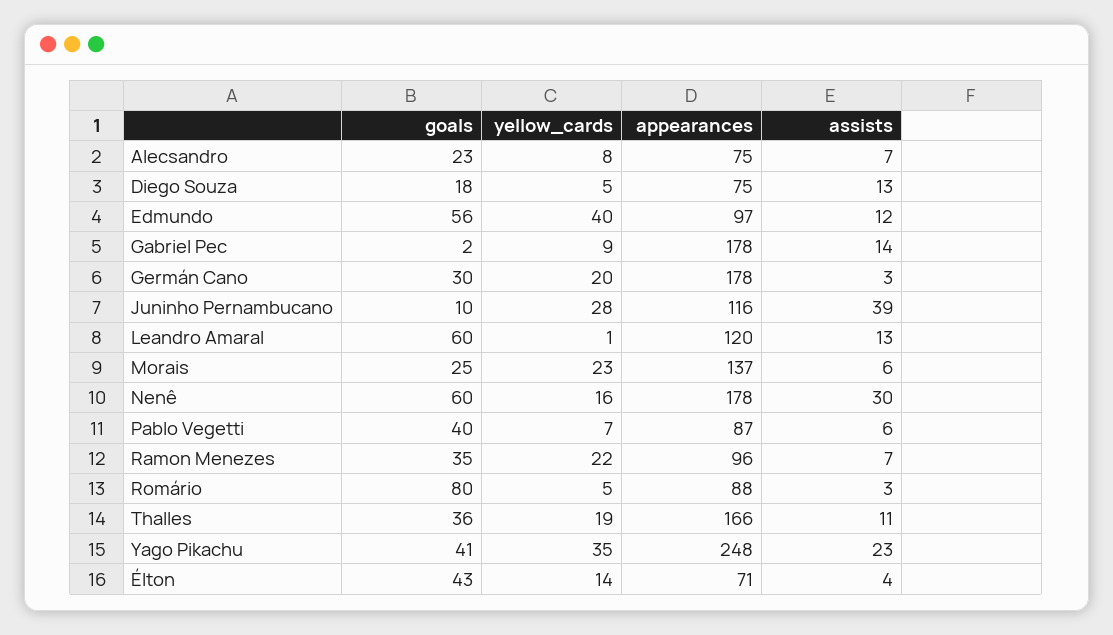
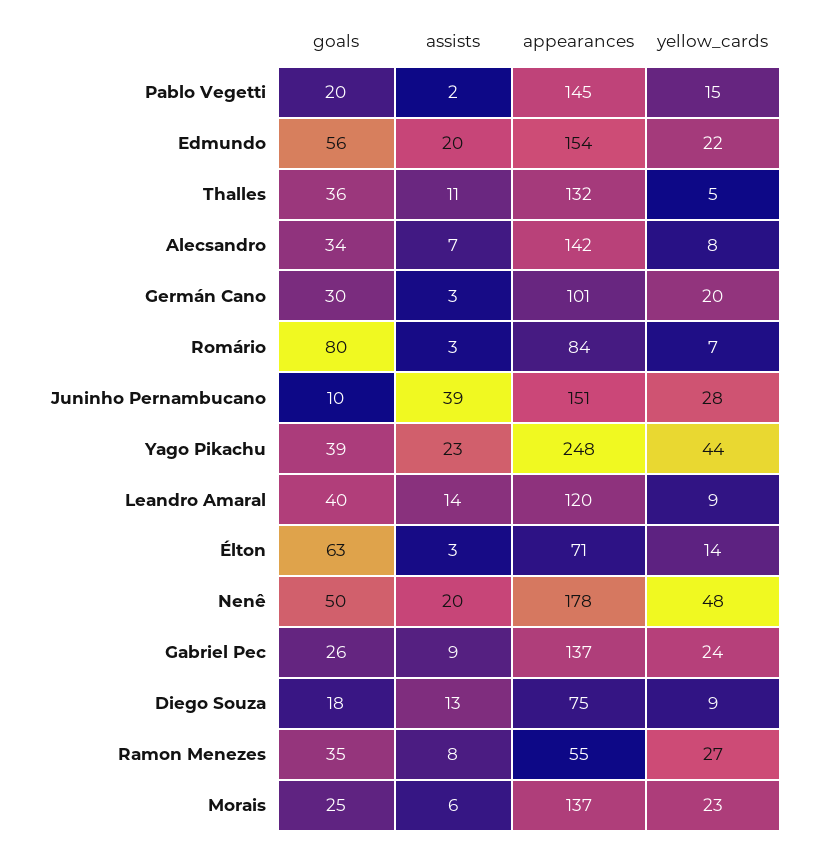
  {
    "goals": {
-     "Alecsandro": 23,
+     "Alecsandro": 34,
      "Diego Souza": 18,
      "Edmundo": 56,
-     "Gabriel Pec": 2,
+     "Gabriel Pec": 26,
      "Germán Cano": 30,
      "Juninho Pernambucano": 10,
-     "Leandro Amaral": 60,
+     "Leandro Amaral": 40,
      "Morais": 25,
-     "Nenê": 60,
+     "Nenê": 50,
-     "Pablo Vegetti": 40,
+     "Pablo Vegetti": 20,
      "Ramon Menezes": 35,
      "Romário": 80,
      "Thalles": 36,
-     "Yago Pikachu": 41,
+     "Yago Pikachu": 39,
-     "Élton": 43
+     "Élton": 63
    },
    "yellow_cards": {
      "Alecsandro": 8,
-     "Diego Souza": 5,
+     "Diego Souza": 9,
-     "Edmundo": 40,
+     "Edmundo": 22,
-     "Gabriel Pec": 9,
+     "Gabriel Pec": 24,
      "Germán Cano": 20,
      "Juninho Pernambucano": 28,
-     "Leandro Amaral": 1,
+     "Leandro Amaral": 9,
      "Morais": 23,
-     "Nenê": 16,
+     "Nenê": 48,
-     "Pablo Vegetti": 7,
+     "Pablo Vegetti": 15,
-     "Ramon Menezes": 22,
+     "Ramon Menezes": 27,
-     "Romário": 5,
+     "Romário": 7,
-     "Thalles": 19,
+     "Thalles": 5,
-     "Yago Pikachu": 35,
+     "Yago Pikachu": 44,
      "Élton": 14
    },
    "appearances": {
-     "Alecsandro": 75,
+     "Alecsandro": 142,
      "Diego Souza": 75,
-     "Edmundo": 97,
+     "Edmundo": 154,
-     "Gabriel Pec": 178,
+     "Gabriel Pec": 137,
-     "Germán Cano": 178,
+     "Germán Cano": 101,
-     "Juninho Pernambucano": 116,
+     "Juninho Pernambucano": 151,
      "Leandro Amaral": 120,
      "Morais": 137,
      "Nenê": 178,
-     "Pablo Vegetti": 87,
+     "Pablo Vegetti": 145,
-     "Ramon Menezes": 96,
+     "Ramon Menezes": 55,
-     "Romário": 88,
+     "Romário": 84,
-     "Thalles": 166,
+     "Thalles": 132,
      "Yago Pikachu": 248,
      "Élton": 71
    },
    "assists": {
      "Alecsandro": 7,
      "Diego Souza": 13,
-     "Edmundo": 12,
+     "Edmundo": 20,
-     "Gabriel Pec": 14,
+     "Gabriel Pec": 9,
      "Germán Cano": 3,
      "Juninho Pernambucano": 39,
-     "Leandro Amaral": 13,
+     "Leandro Amaral": 14,
      "Morais": 6,
-     "Nenê": 30,
+     "Nenê": 20,
-     "Pablo Vegetti": 6,
+     "Pablo Vegetti": 2,
-     "Ramon Menezes": 7,
+     "Ramon Menezes": 8,
      "Romário": 3,
      "Thalles": 11,
      "Yago Pikachu": 23,
-     "Élton": 4
+     "Élton": 3
    }
  }

